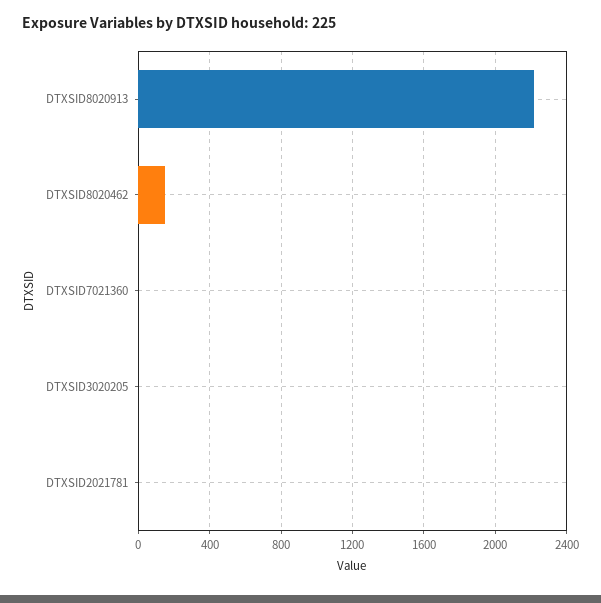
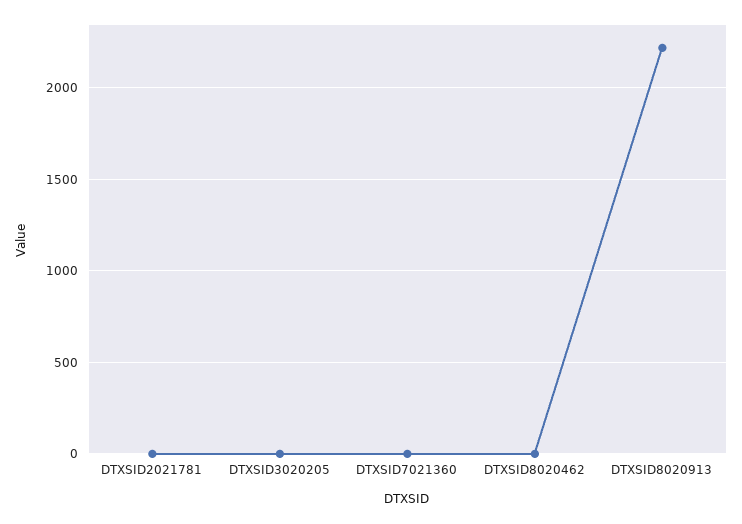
  {
    "DTXSID8020913": 2200,
-   "DTXSID8020462": 150,
+   "DTXSID8020462": 0,
    "DTXSID7021360": 0,
    "DTXSID3020205": 0,
    "DTXSID2021781": 0
  }

